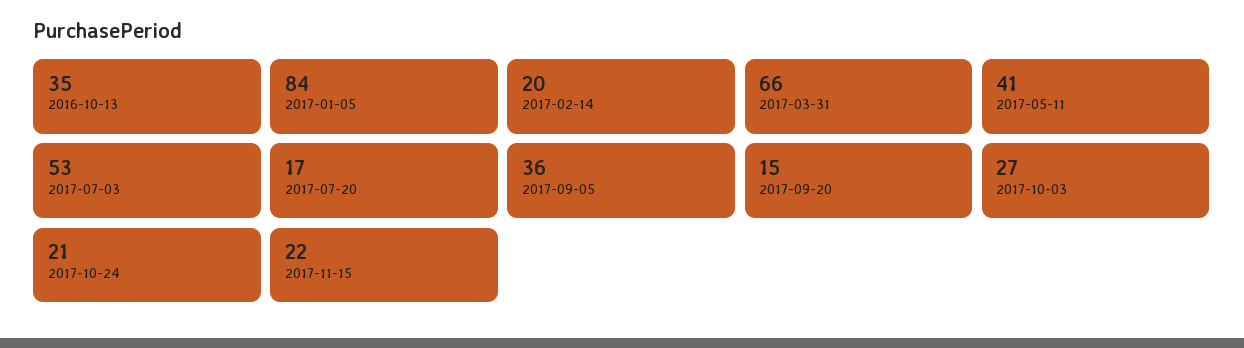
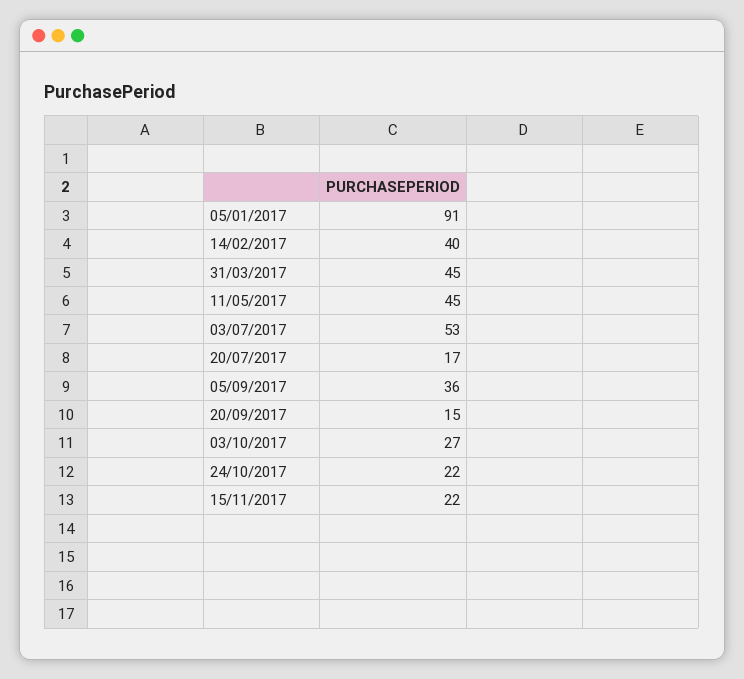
  {
-   "2016-10-13": 35,
-   "2017-01-05": 84,
+   "2017-01-05": 91,
-   "2017-02-14": 20,
+   "2017-02-14": 40,
-   "2017-03-31": 66,
+   "2017-03-31": 45,
-   "2017-05-11": 41,
+   "2017-05-11": 45,
    "2017-07-03": 53,
    "2017-07-20": 17,
    "2017-09-05": 36,
    "2017-09-20": 15,
    "2017-10-03": 27,
-   "2017-10-24": 21,
+   "2017-10-24": 22,
    "2017-11-15": 22
  }

